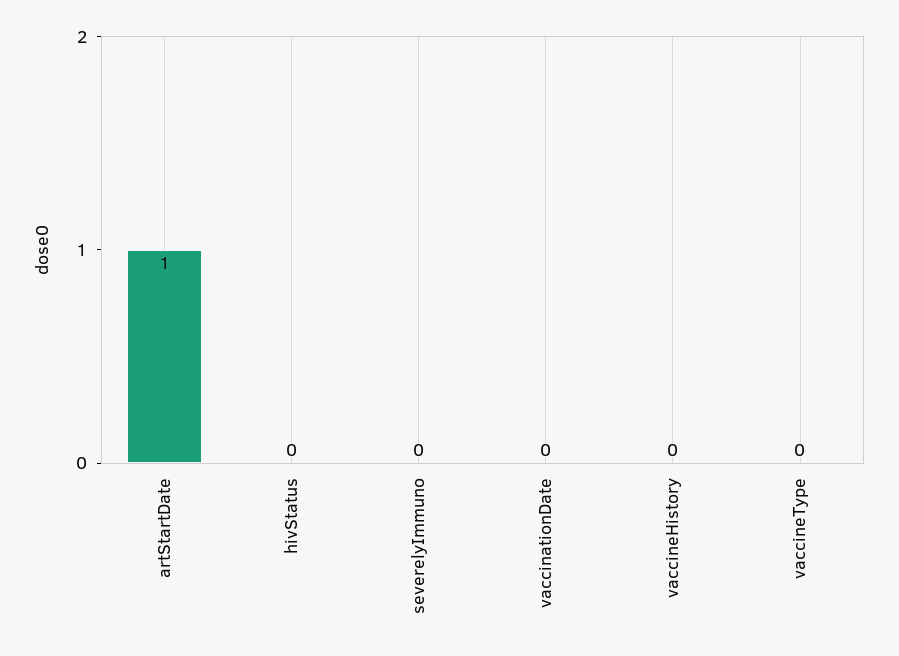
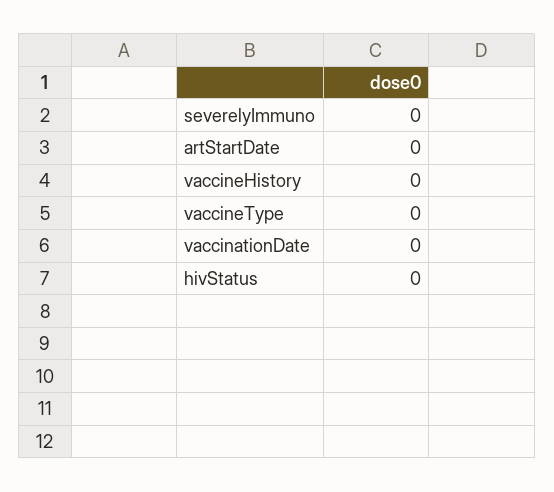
  {
-   "artStartDate": 1,
+   "artStartDate": 0,
    "hivStatus": 0,
    "severelyImmuno": 0,
    "vaccinationDate": 0,
    "vaccineHistory": 0,
    "vaccineType": 0
  }

